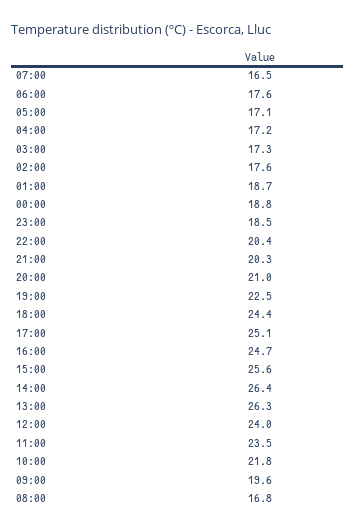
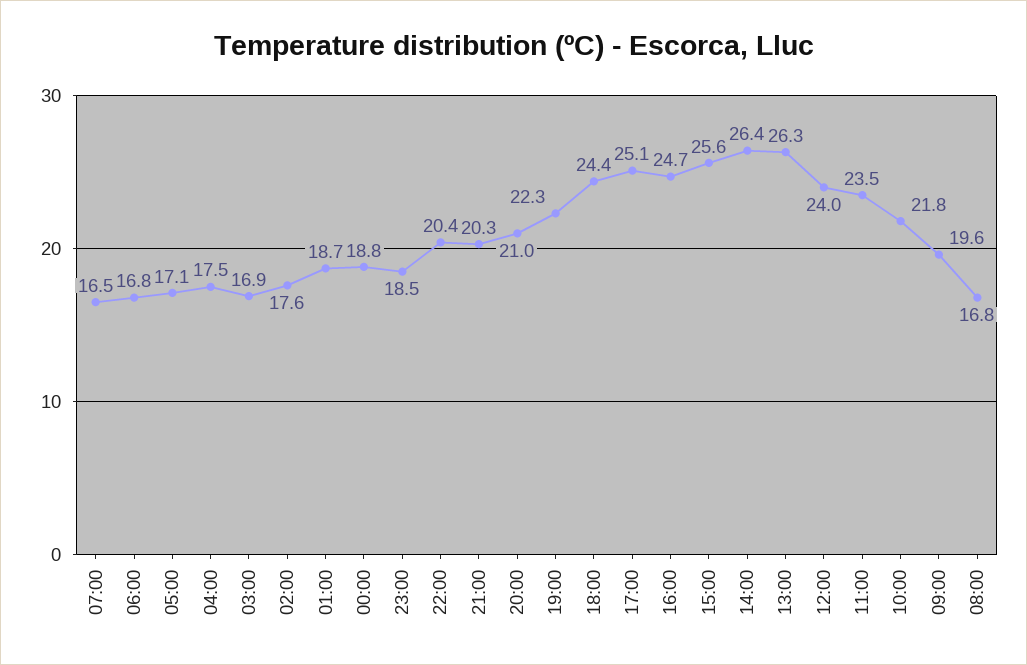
  {
    "07:00": 16.5,
-   "06:00": 17.6,
+   "06:00": 16.8,
    "05:00": 17.1,
-   "04:00": 17.2,
+   "04:00": 17.5,
-   "03:00": 17.3,
+   "03:00": 16.9,
    "02:00": 17.6,
    "01:00": 18.7,
    "00:00": 18.8,
    "23:00": 18.5,
    "22:00": 20.4,
    "21:00": 20.3,
    "20:00": 21,
-   "19:00": 22.5,
+   "19:00": 22.3,
    "18:00": 24.4,
    "17:00": 25.1,
    "16:00": 24.7,
    "15:00": 25.6,
    "14:00": 26.4,
    "13:00": 26.3,
    "12:00": 24,
    "11:00": 23.5,
    "10:00": 21.8,
    "09:00": 19.6,
    "08:00": 16.8
  }

